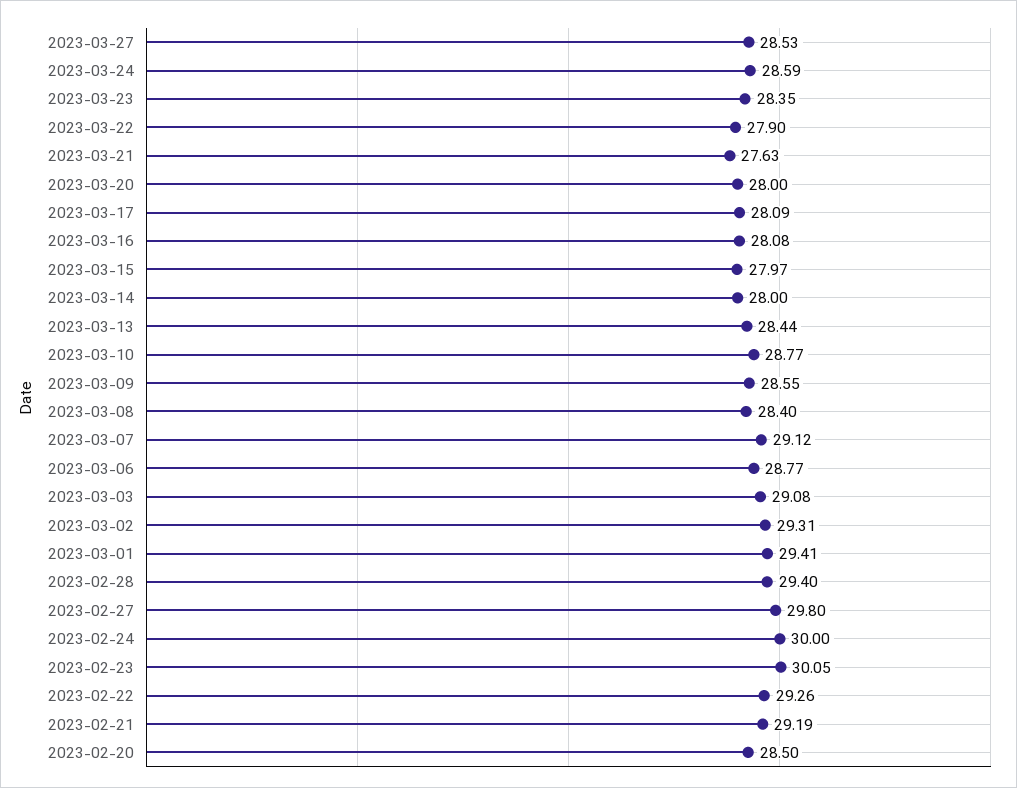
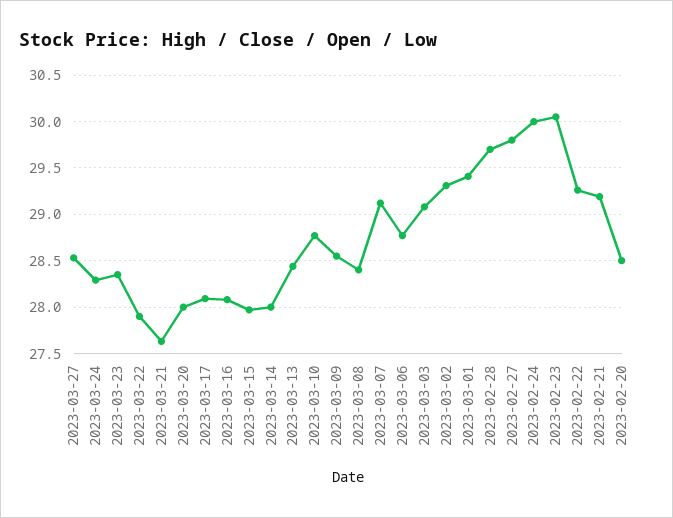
  {
    "2023-03-27": 28.53,
-   "2023-03-24": 28.59,
+   "2023-03-24": 28.3,
    "2023-03-23": 28.35,
    "2023-03-22": 27.9,
    "2023-03-21": 27.63,
    "2023-03-20": 28,
    "2023-03-17": 28.09,
    "2023-03-16": 28.08,
    "2023-03-15": 27.97,
    "2023-03-14": 28,
    "2023-03-13": 28.44,
    "2023-03-10": 28.77,
    "2023-03-09": 28.55,
    "2023-03-08": 28.4,
    "2023-03-07": 29.12,
    "2023-03-06": 28.77,
    "2023-03-03": 29.08,
    "2023-03-02": 29.31,
    "2023-03-01": 29.41,
-   "2023-02-28": 29.4,
+   "2023-02-28": 29.7,
    "2023-02-27": 29.8,
    "2023-02-24": 30,
    "2023-02-23": 30.05,
    "2023-02-22": 29.26,
    "2023-02-21": 29.19,
    "2023-02-20": 28.5
  }

